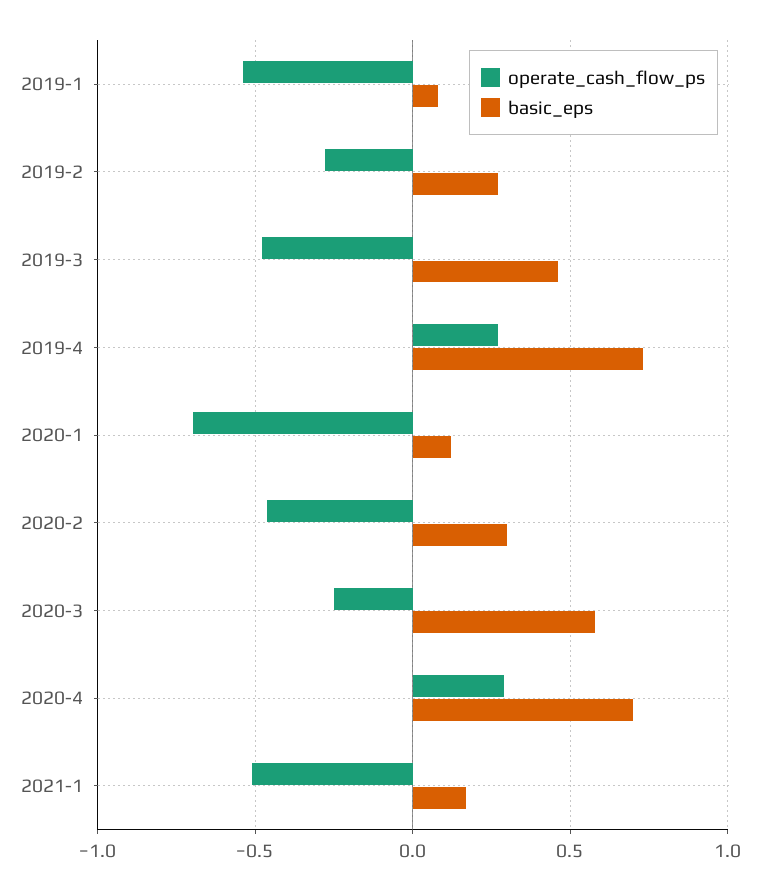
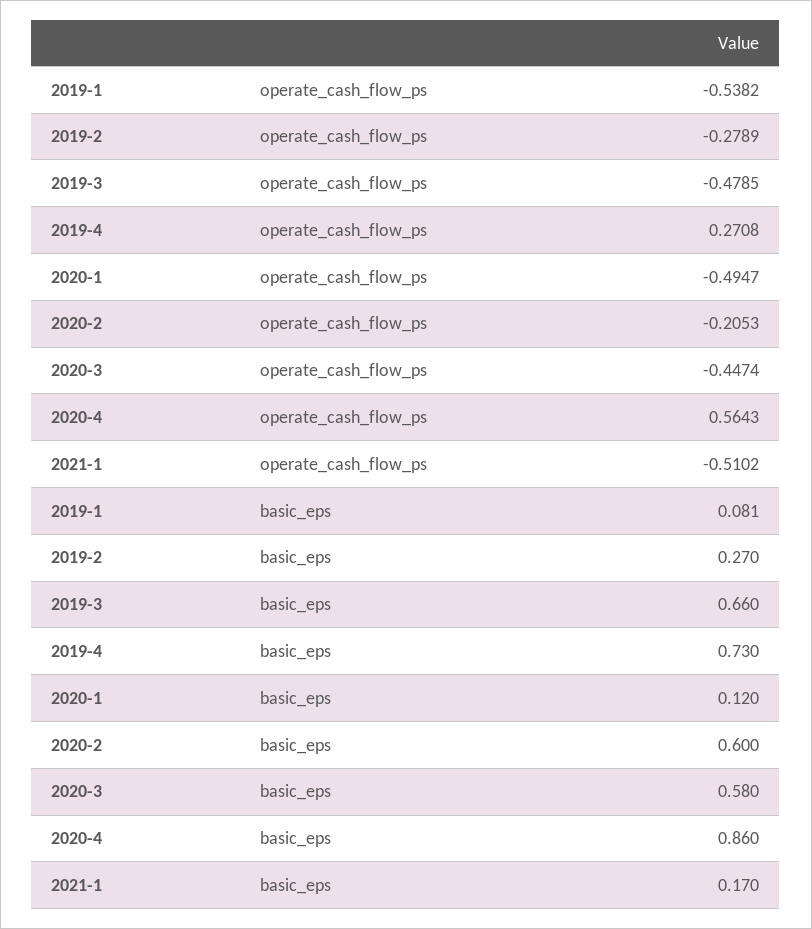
  {
    "operate_cash_flow_ps": {
      "2019-1": -0.5382,
      "2019-2": -0.2789,
      "2019-3": -0.4785,
      "2019-4": 0.2708,
-     "2020-1": -0.7,
+     "2020-1": -0.4947,
-     "2020-2": -0.45,
+     "2020-2": -0.2053,
-     "2020-3": -0.25,
+     "2020-3": -0.4474,
-     "2020-4": 0.3,
+     "2020-4": 0.5643,
      "2021-1": -0.5102
    },
    "basic_eps": {
      "2019-1": 0.081,
      "2019-2": 0.27,
-     "2019-3": 0.45,
+     "2019-3": 0.66,
      "2019-4": 0.73,
      "2020-1": 0.12,
-     "2020-2": 0.3,
+     "2020-2": 0.6,
      "2020-3": 0.58,
-     "2020-4": 0.7,
+     "2020-4": 0.86,
      "2021-1": 0.17
    }
  }

